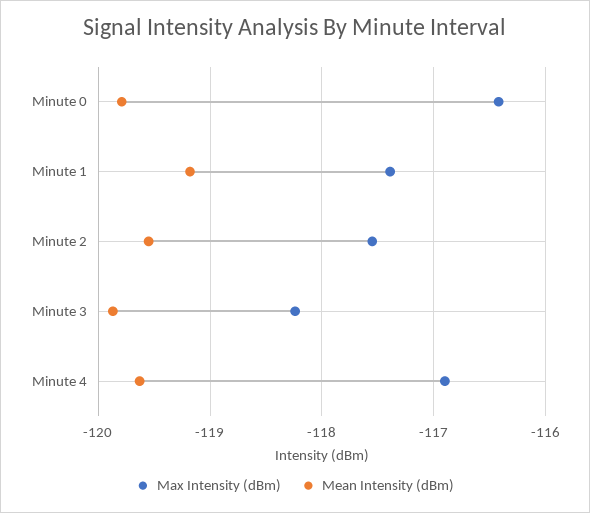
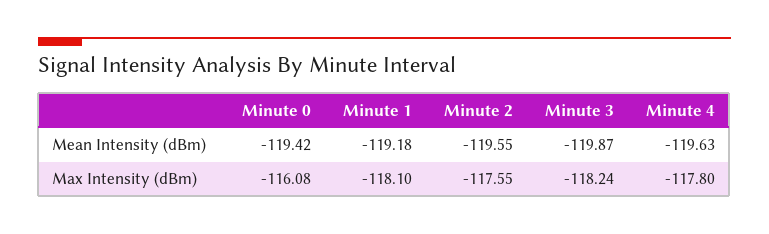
  {
    "Max Intensity (dBm)": {
-     "Minute 0": -116.4,
+     "Minute 0": -116.08,
-     "Minute 1": -117.4,
+     "Minute 1": -118.1,
      "Minute 2": -117.55,
      "Minute 3": -118.24,
-     "Minute 4": -116.9
+     "Minute 4": -117.8
    },
    "Mean Intensity (dBm)": {
-     "Minute 0": -119.8,
+     "Minute 0": -119.42,
      "Minute 1": -119.18,
      "Minute 2": -119.55,
      "Minute 3": -119.87,
      "Minute 4": -119.63
    }
  }

